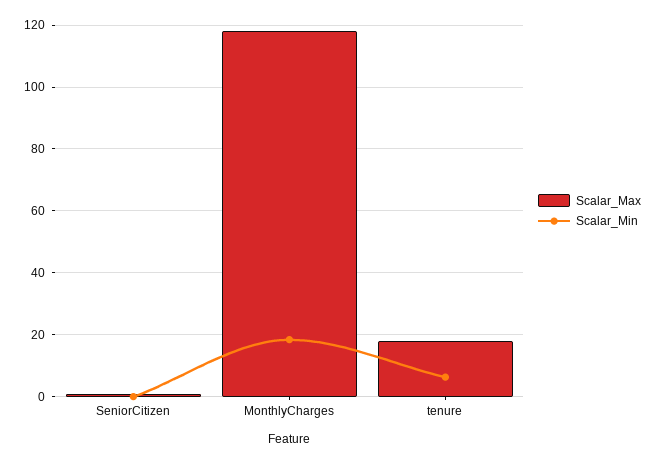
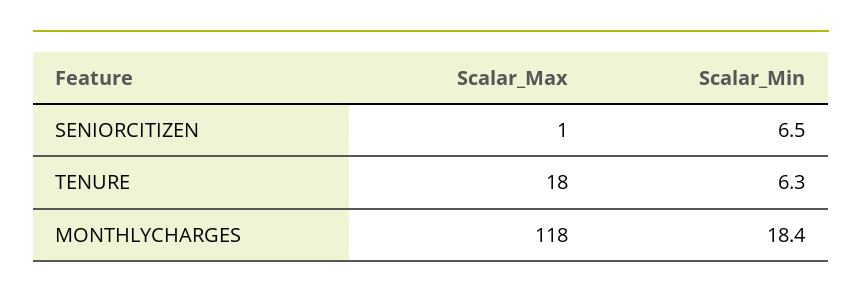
  {
    "Scalar_Max": {
      "SeniorCitizen": 1,
      "MonthlyCharges": 118,
      "tenure": 18
    },
    "Scalar_Min": {
-     "SeniorCitizen": 0,
+     "SeniorCitizen": 6.5,
      "MonthlyCharges": 18.4,
      "tenure": 6.3
    }
  }

